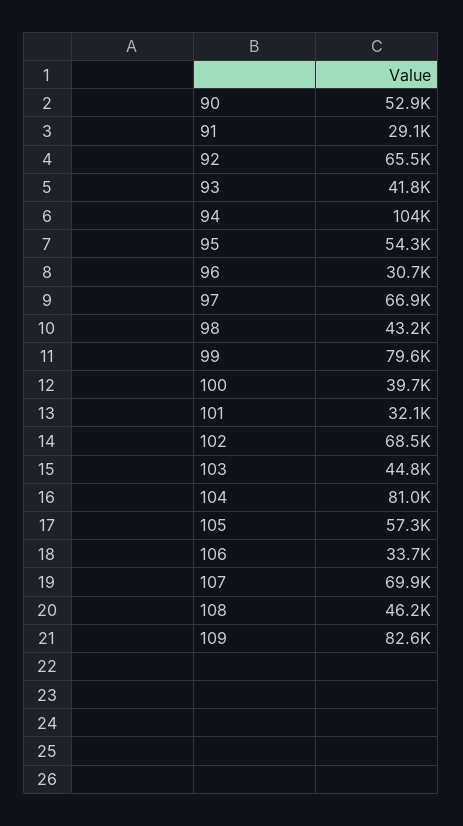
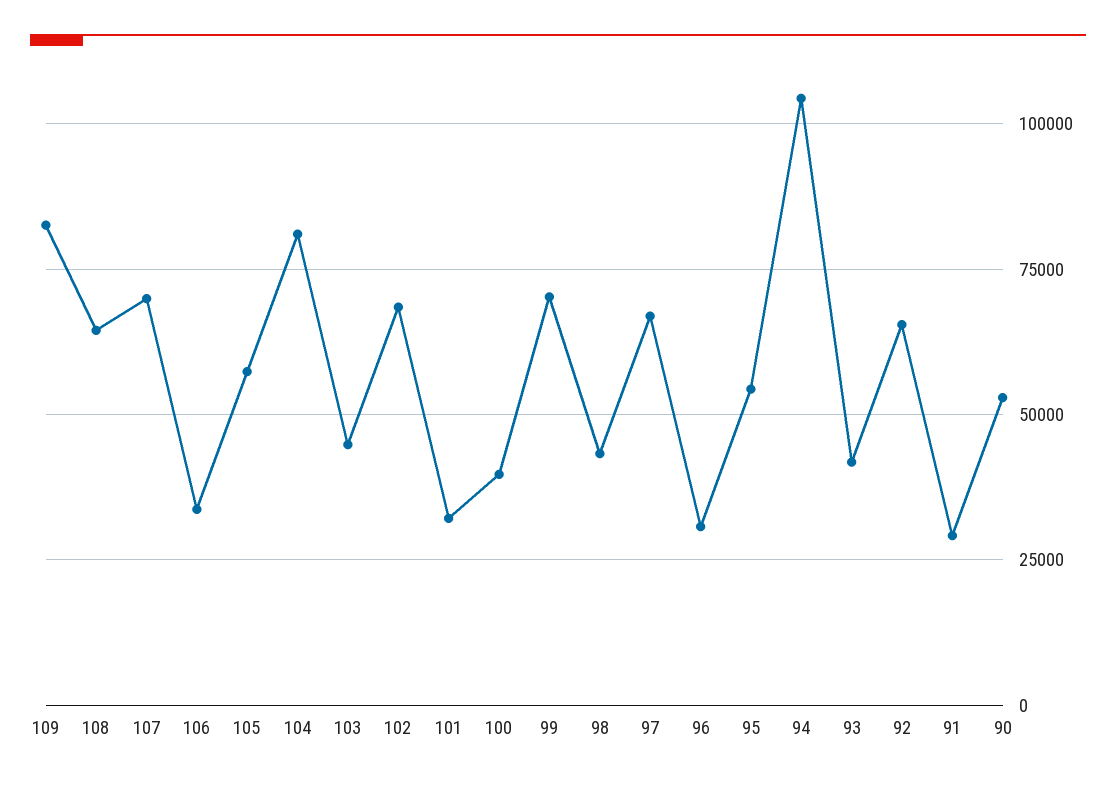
  {
    "90": 52900,
    "91": 29100,
    "92": 65500,
    "93": 41800,
    "94": 104000,
    "95": 54300,
    "96": 30700,
    "97": 66900,
    "98": 43200,
-   "99": 79600,
+   "99": 70000,
    "100": 39700,
    "101": 32100,
    "102": 68500,
    "103": 44800,
    "104": 81000,
    "105": 57300,
    "106": 33700,
    "107": 69900,
-   "108": 46200,
+   "108": 65000,
    "109": 82600
  }

